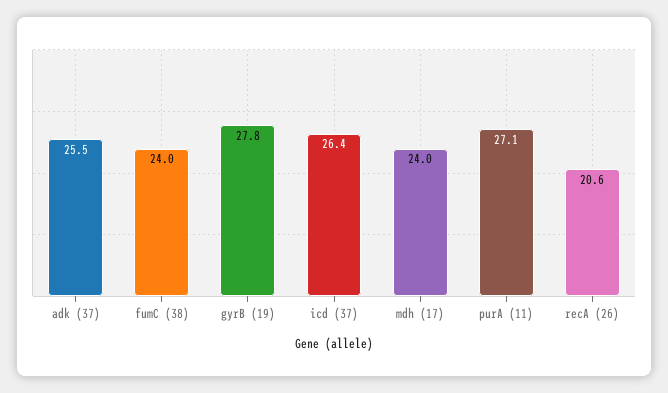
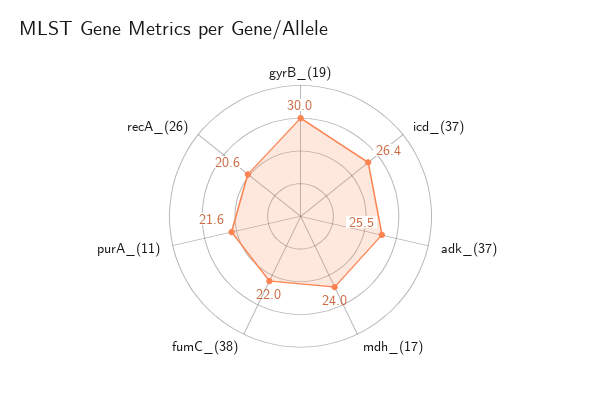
  {
    "adk (37)": 25.5,
-   "fumC (38)": 24,
+   "fumC (38)": 22,
-   "gyrB (19)": 27.8,
+   "gyrB (19)": 30,
    "icd (37)": 26.4,
    "mdh (17)": 24,
-   "purA (11)": 27.1,
+   "purA (11)": 21.6,
    "recA (26)": 20.6
  }

